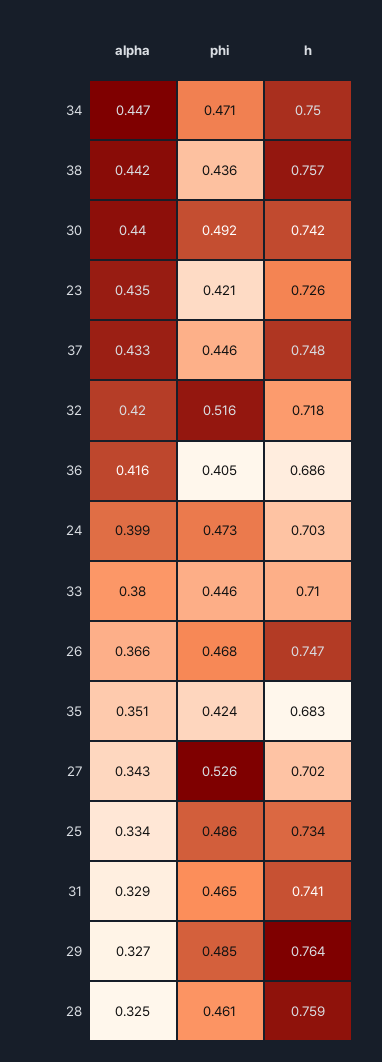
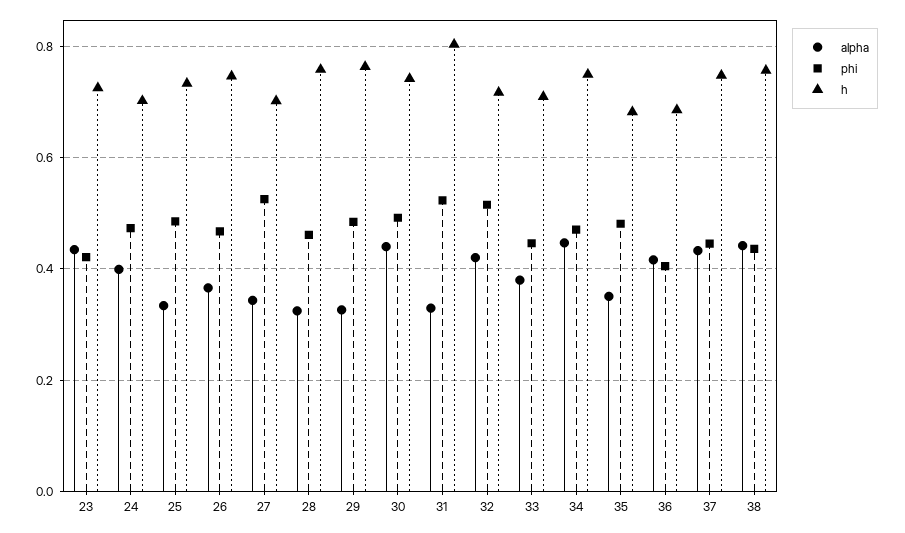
  {
    "alpha": {
      "34": 0.447,
      "38": 0.442,
      "30": 0.44,
      "23": 0.435,
      "37": 0.433,
      "32": 0.42,
      "36": 0.416,
      "24": 0.399,
      "33": 0.38,
      "26": 0.366,
      "35": 0.351,
      "27": 0.343,
      "25": 0.334,
      "31": 0.329,
      "29": 0.327,
      "28": 0.325
    },
    "phi": {
      "34": 0.471,
      "38": 0.436,
      "30": 0.492,
      "23": 0.421,
      "37": 0.446,
      "32": 0.516,
      "36": 0.405,
      "24": 0.473,
      "33": 0.446,
      "26": 0.468,
-     "35": 0.424,
+     "35": 0.48,
      "27": 0.526,
      "25": 0.486,
-     "31": 0.465,
+     "31": 0.52,
      "29": 0.485,
      "28": 0.461
    },
    "h": {
      "34": 0.75,
      "38": 0.757,
      "30": 0.742,
      "23": 0.726,
      "37": 0.748,
      "32": 0.718,
      "36": 0.686,
      "24": 0.703,
      "33": 0.71,
      "26": 0.747,
      "35": 0.683,
      "27": 0.702,
      "25": 0.734,
-     "31": 0.741,
+     "31": 0.8,
      "29": 0.764,
      "28": 0.759
    }
  }

